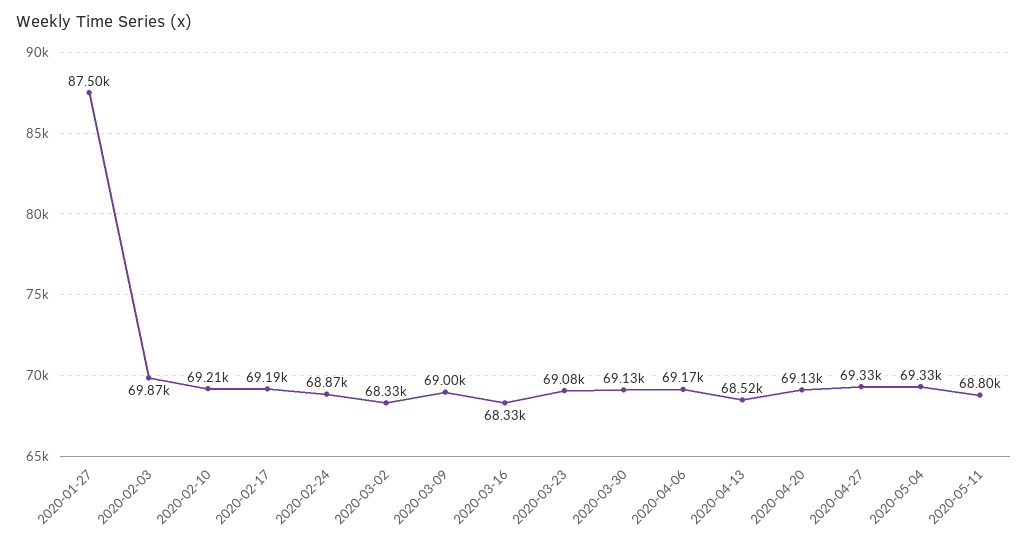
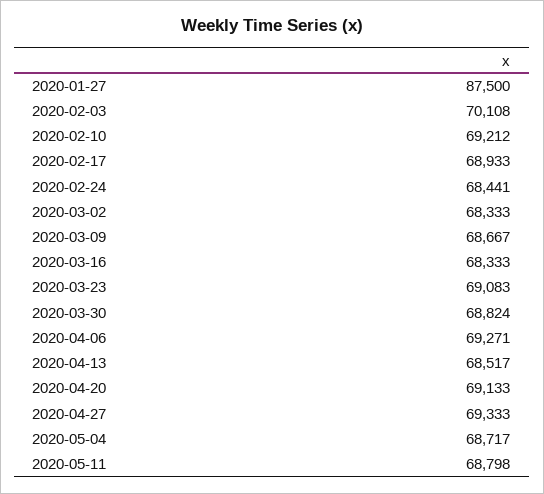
  {
    "2020-01-27": 87500,
-   "2020-02-03": 69870,
+   "2020-02-03": 70108,
    "2020-02-10": 69212,
-   "2020-02-17": 69190,
+   "2020-02-17": 68933,
-   "2020-02-24": 68870,
+   "2020-02-24": 68441,
    "2020-03-02": 68333,
-   "2020-03-09": 69000,
+   "2020-03-09": 68667,
    "2020-03-16": 68333,
    "2020-03-23": 69083,
-   "2020-03-30": 69130,
+   "2020-03-30": 68824,
-   "2020-04-06": 69170,
+   "2020-04-06": 69271,
    "2020-04-13": 68517,
    "2020-04-20": 69133,
    "2020-04-27": 69333,
-   "2020-05-04": 69330,
+   "2020-05-04": 68717,
    "2020-05-11": 68798
  }

